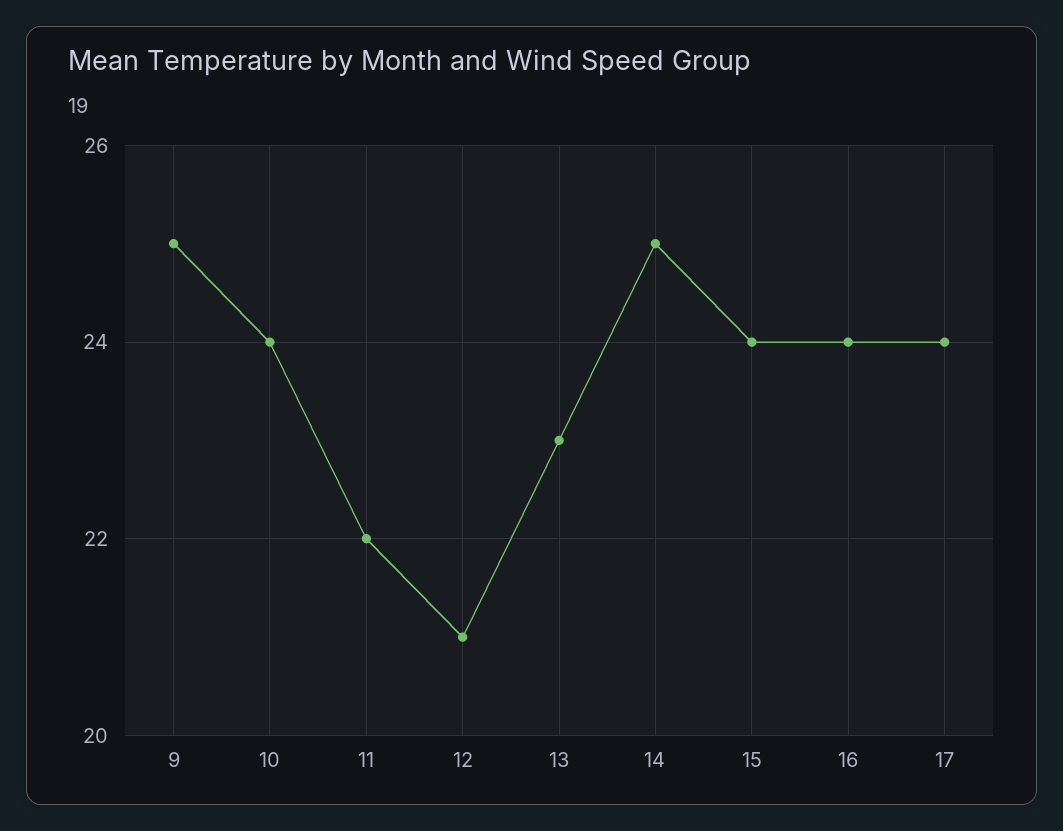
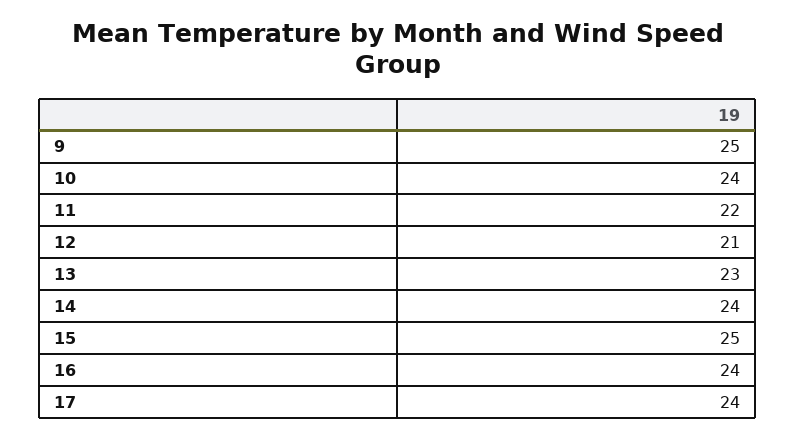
  {
    "9": 25,
    "10": 24,
    "11": 22,
    "12": 21,
    "13": 23,
-   "14": 25,
+   "14": 24,
-   "15": 24,
+   "15": 25,
    "16": 24,
    "17": 24
  }

